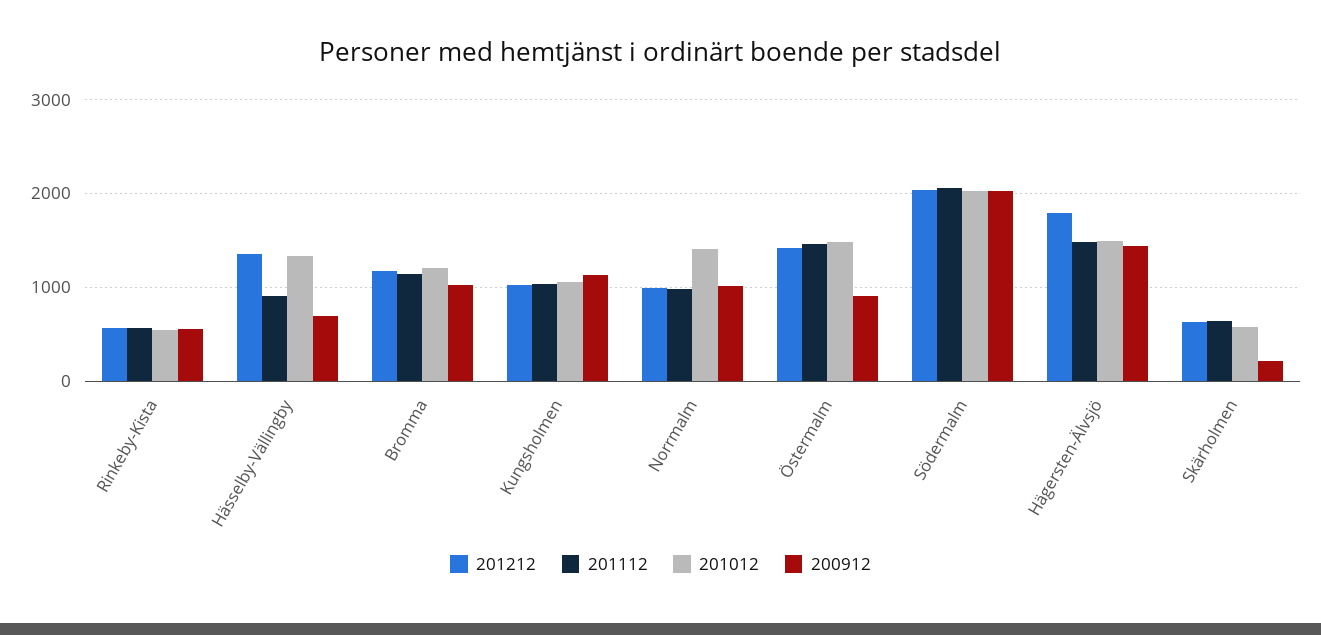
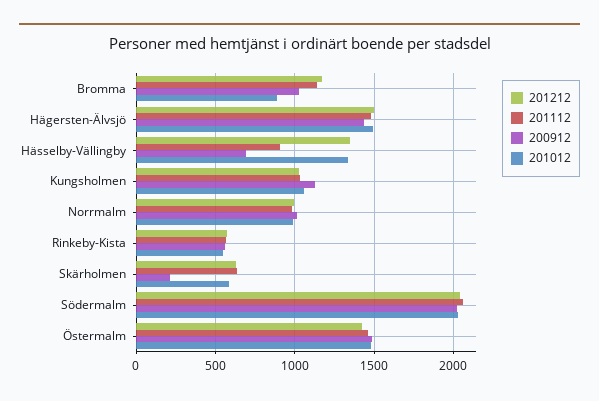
  {
    "201212": {
      "Rinkeby-Kista": 550,
      "Hässelby-Vällingby": 1350,
      "Bromma": 1150,
      "Kungsholmen": 1050,
      "Norrmalm": 1000,
      "Östermalm": 1400,
      "Södermalm": 2050,
-     "Hägersten-Älvsjö": 1800,
+     "Hägersten-Älvsjö": 1500,
      "Skärholmen": 650
    },
    "201112": {
      "Rinkeby-Kista": 550,
      "Hässelby-Vällingby": 900,
      "Bromma": 1150,
      "Kungsholmen": 1050,
      "Norrmalm": 1000,
      "Östermalm": 1450,
      "Södermalm": 2050,
      "Hägersten-Älvsjö": 1500,
      "Skärholmen": 650
    },
    "201012": {
      "Rinkeby-Kista": 550,
      "Hässelby-Vällingby": 1350,
-     "Bromma": 1200,
+     "Bromma": 900,
      "Kungsholmen": 1050,
-     "Norrmalm": 1400,
+     "Norrmalm": 1000,
      "Östermalm": 1500,
      "Södermalm": 2050,
      "Hägersten-Älvsjö": 1500,
      "Skärholmen": 600
    },
    "200912": {
      "Rinkeby-Kista": 550,
      "Hässelby-Vällingby": 700,
      "Bromma": 1050,
      "Kungsholmen": 1150,
      "Norrmalm": 1000,
-     "Östermalm": 900,
+     "Östermalm": 1500,
      "Södermalm": 2000,
      "Hägersten-Älvsjö": 1450,
      "Skärholmen": 200
    }
  }

